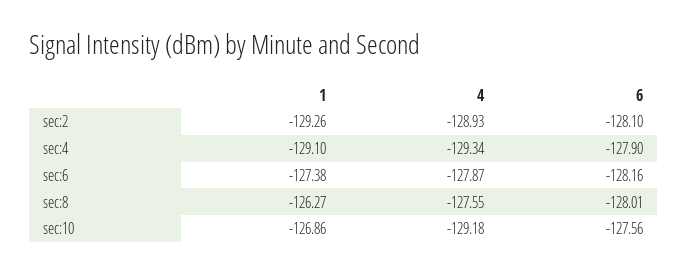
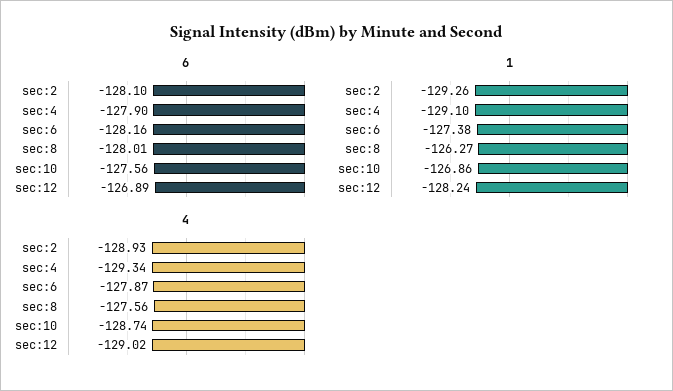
  {
    "1": {
      "sec:2": -129.26,
      "sec:4": -129.1,
      "sec:6": -127.38,
      "sec:8": -126.27,
-     "sec:10": -126.86
+     "sec:10": -126.86,
+     "sec:12": -128.24
    },
    "4": {
      "sec:2": -128.93,
      "sec:4": -129.34,
      "sec:6": -127.87,
-     "sec:8": -127.55,
+     "sec:8": -127.56,
-     "sec:10": -129.18
+     "sec:10": -128.74,
+     "sec:12": -129.02
    },
    "6": {
      "sec:2": -128.1,
      "sec:4": -127.9,
      "sec:6": -128.16,
      "sec:8": -128.01,
-     "sec:10": -127.56
+     "sec:10": -127.56,
+     "sec:12": -126.89
    }
  }

